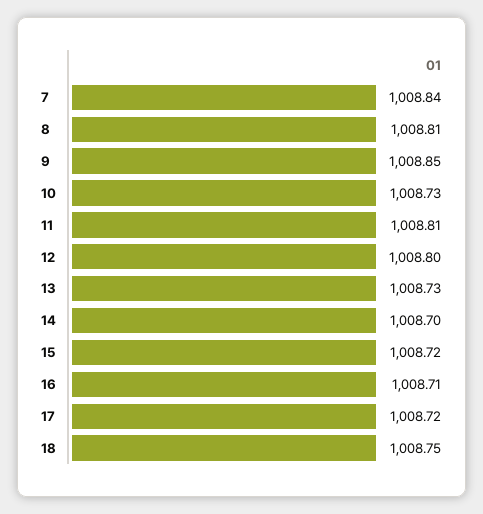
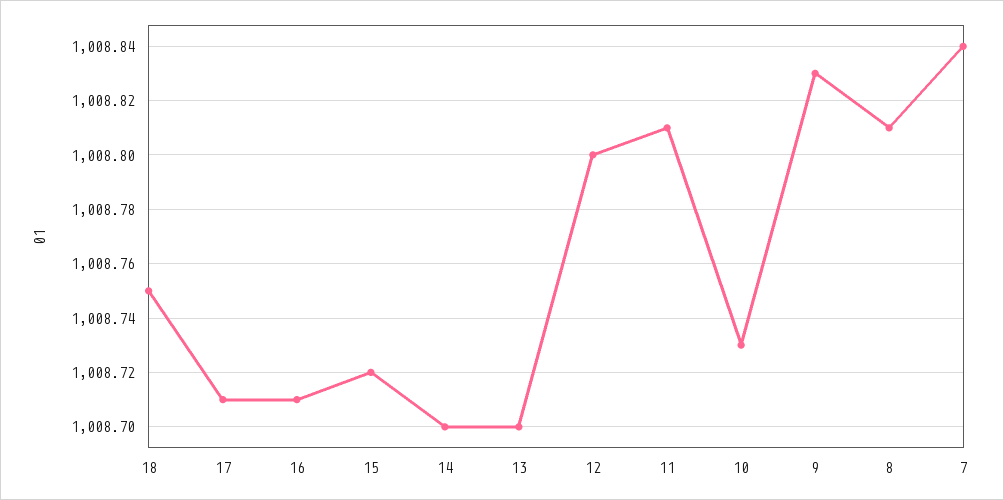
  {
    "7": 1008.84,
    "8": 1008.81,
-   "9": 1008.85,
+   "9": 1008.83,
    "10": 1008.73,
    "11": 1008.81,
    "12": 1008.8,
-   "13": 1008.73,
+   "13": 1008.7,
    "14": 1008.7,
    "15": 1008.72,
    "16": 1008.71,
-   "17": 1008.72,
+   "17": 1008.71,
    "18": 1008.75
  }

